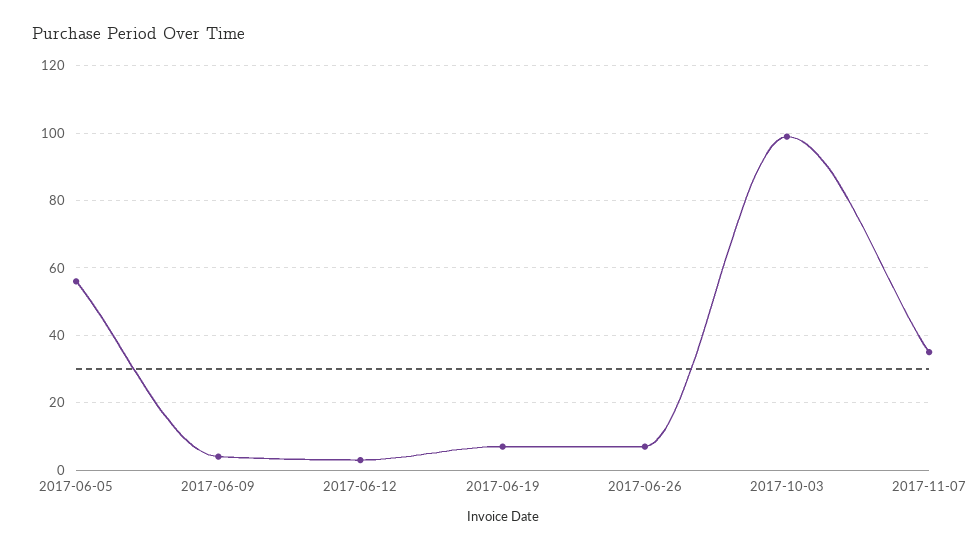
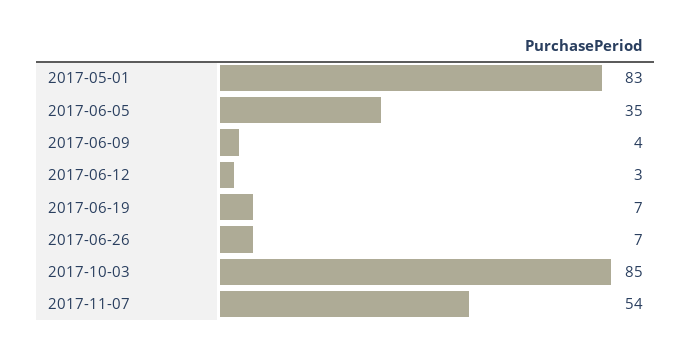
  {
-   "2017-06-05": 55,
+   "2017-06-05": 35,
    "2017-06-09": 4,
    "2017-06-12": 3,
    "2017-06-19": 7,
    "2017-06-26": 7,
-   "2017-10-03": 100,
+   "2017-10-03": 85,
-   "2017-11-07": 35
+   "2017-11-07": 54,
+   "2017-05-01": 83
  }

